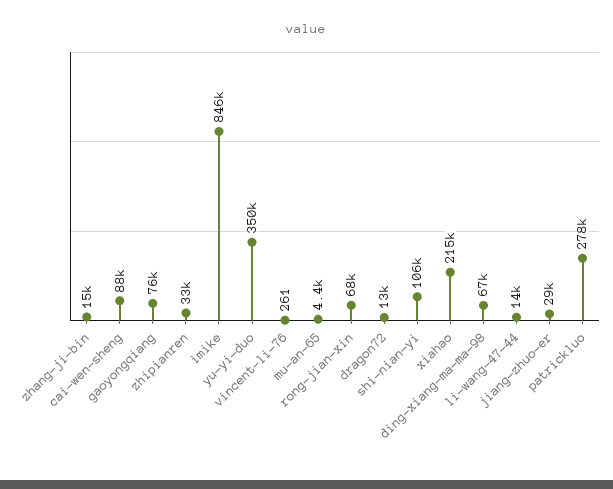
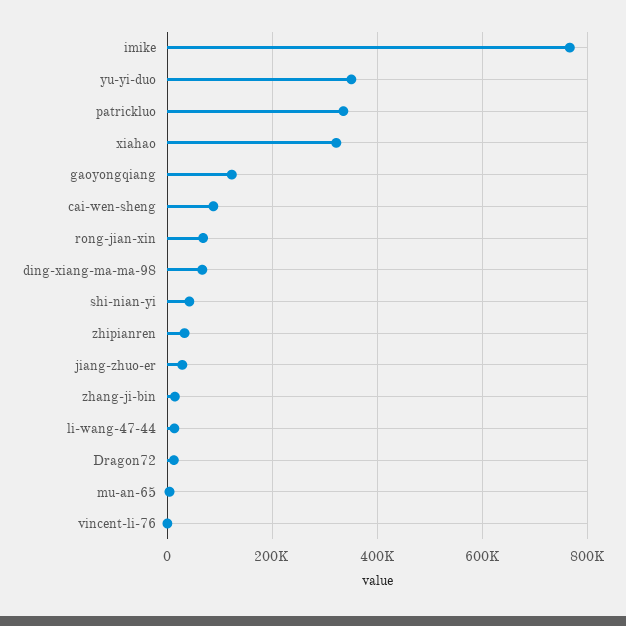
  {
    "zhang-ji-bin": 15000,
    "cai-wen-sheng": 88000,
-   "gaoyongqiang": 76000,
+   "gaoyongqiang": 120000,
    "zhipianren": 33000,
-   "imike": 846000,
+   "imike": 760000,
    "yu-yi-duo": 350000,
    "vincent-li-76": 261,
    "mu-an-65": 4400,
    "rong-jian-xin": 68000,
    "dragon72": 13000,
-   "shi-nian-yi": 106000,
+   "shi-nian-yi": 40000,
-   "xiahao": 215000,
+   "xiahao": 320000,
    "ding-xiang-ma-ma-98": 67000,
    "li-wang-47-44": 14000,
    "jiang-zhuo-er": 29000,
-   "patrickluo": 278000
+   "patrickluo": 340000
  }

